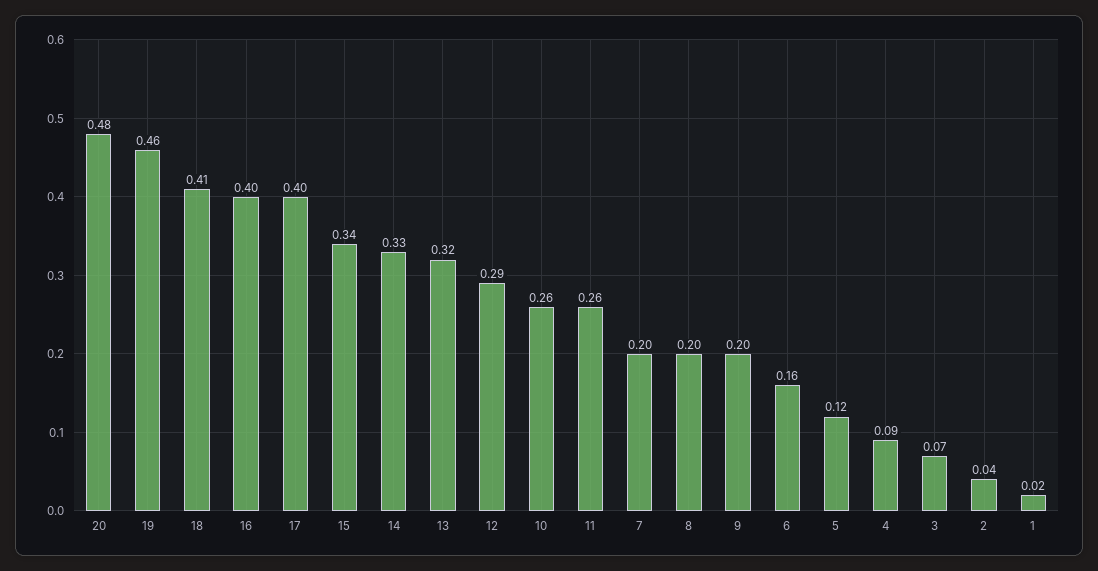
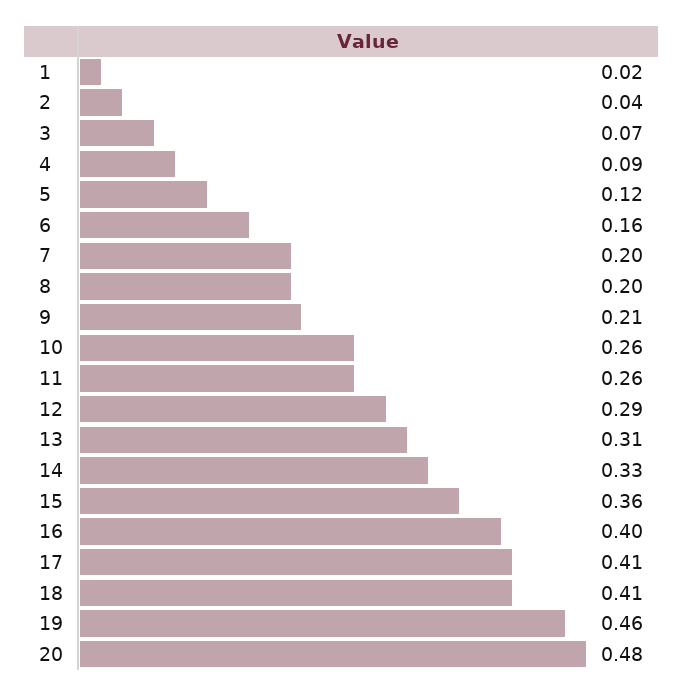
  {
    "20": 0.48,
    "19": 0.46,
    "18": 0.41,
    "16": 0.4,
-   "17": 0.4,
+   "17": 0.41,
-   "15": 0.34,
+   "15": 0.36,
    "14": 0.33,
-   "13": 0.32,
+   "13": 0.31,
    "12": 0.29,
    "10": 0.26,
    "11": 0.26,
    "7": 0.2,
    "8": 0.2,
-   "9": 0.2,
+   "9": 0.21,
    "6": 0.16,
    "5": 0.12,
    "4": 0.09,
    "3": 0.07,
    "2": 0.04,
    "1": 0.02
  }

